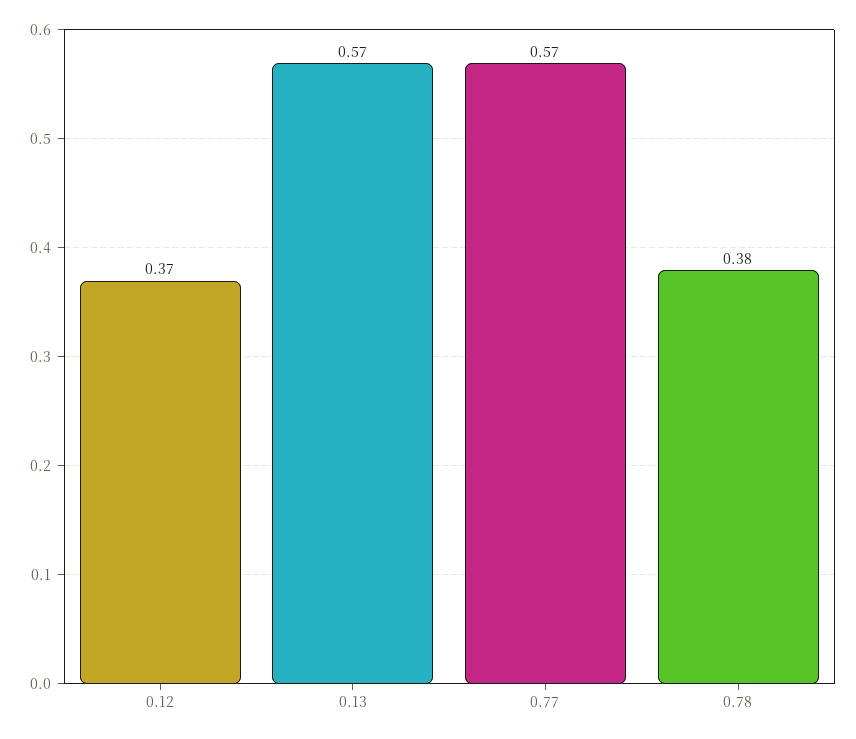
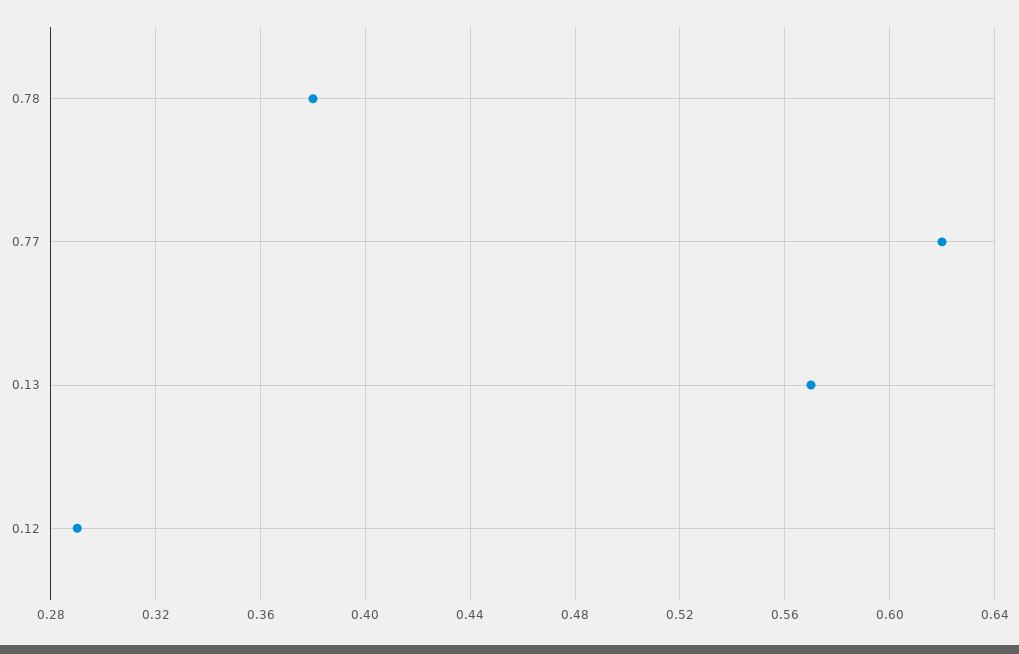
  {
-   "0.12": 0.37,
+   "0.12": 0.29,
    "0.13": 0.57,
-   "0.77": 0.57,
+   "0.77": 0.62,
    "0.78": 0.38
  }

